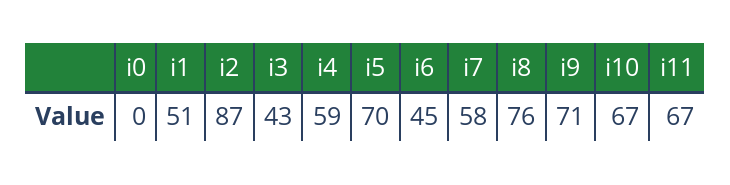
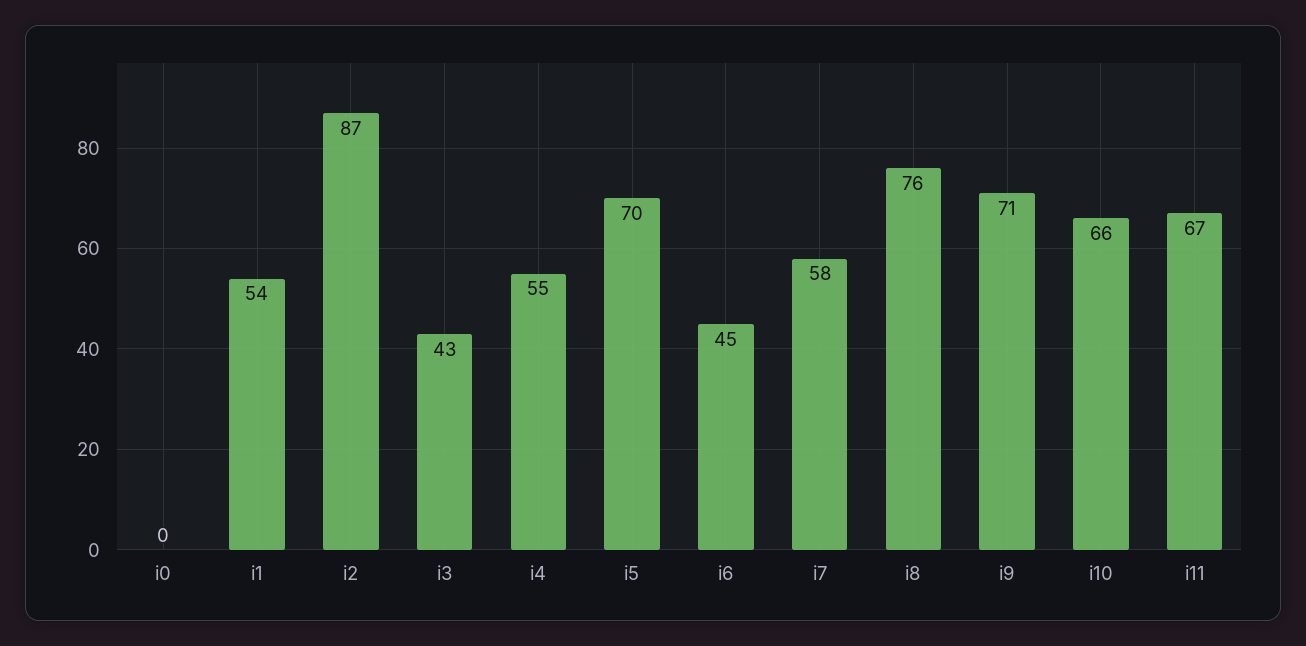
  {
    "i0": 0,
-   "i1": 51,
+   "i1": 54,
    "i2": 87,
    "i3": 43,
-   "i4": 59,
+   "i4": 55,
    "i5": 70,
    "i6": 45,
    "i7": 58,
    "i8": 76,
    "i9": 71,
-   "i10": 67,
+   "i10": 66,
    "i11": 67
  }

